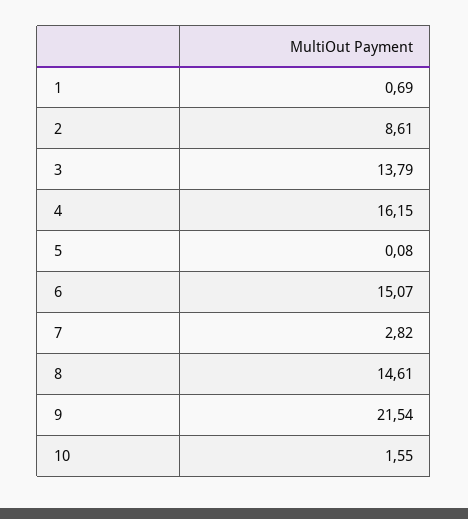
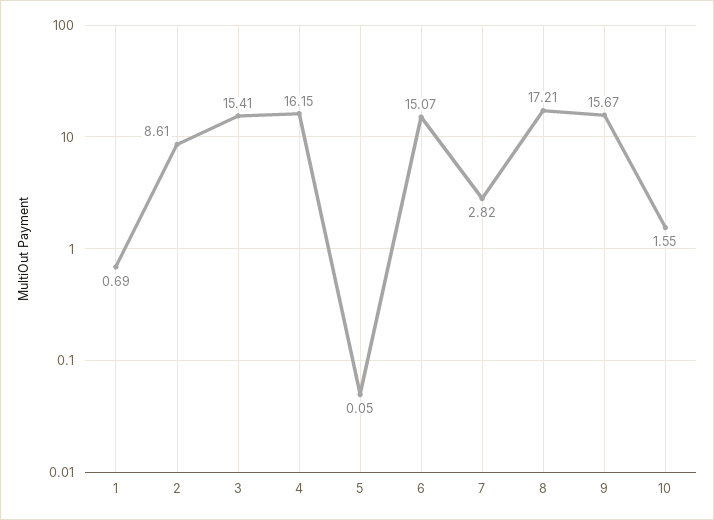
  {
    "1": 0.69,
    "2": 8.61,
-   "3": 13.79,
+   "3": 15.41,
    "4": 16.15,
-   "5": 0.08,
+   "5": 0.05,
    "6": 15.07,
    "7": 2.82,
-   "8": 14.61,
+   "8": 17.21,
-   "9": 21.54,
+   "9": 15.67,
    "10": 1.55
  }

